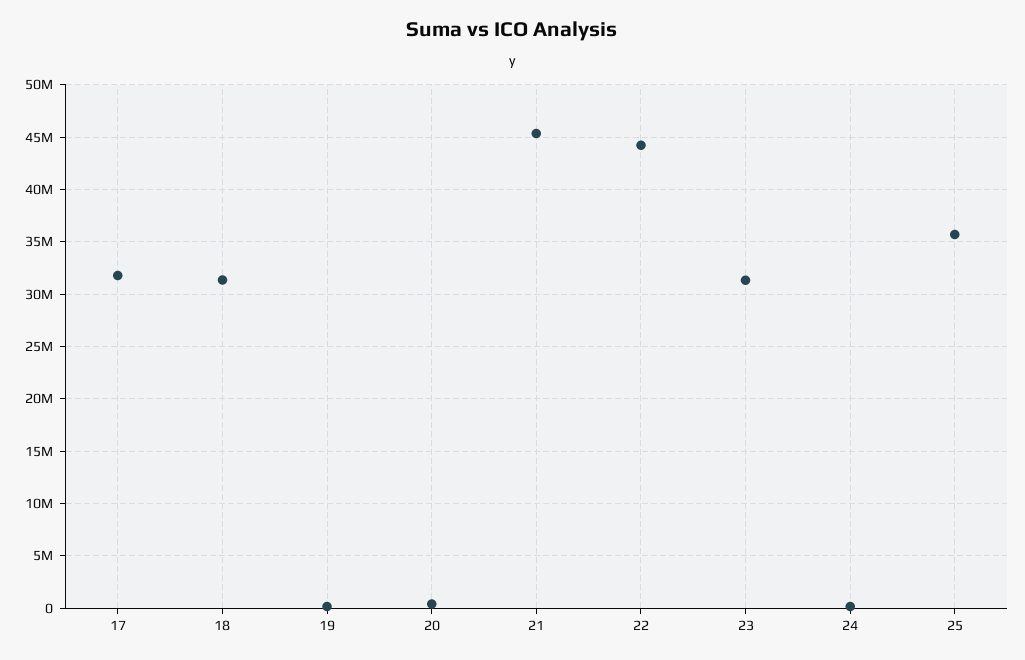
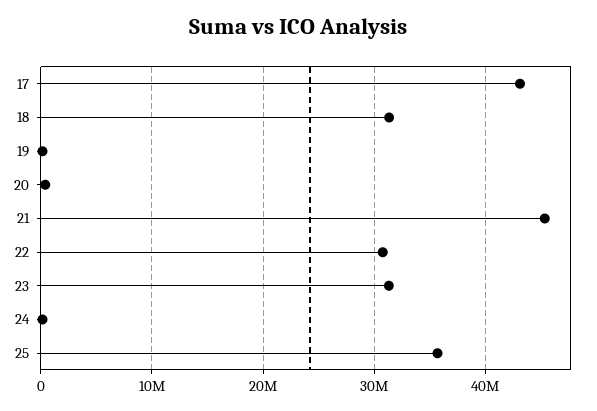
  {
-   "17": 32000000,
+   "17": 43000000,
    "18": 31000000,
    "19": 0,
    "20": 0,
    "21": 45000000,
-   "22": 44000000,
+   "22": 31000000,
    "23": 31000000,
    "24": 0,
    "25": 36000000
  }

